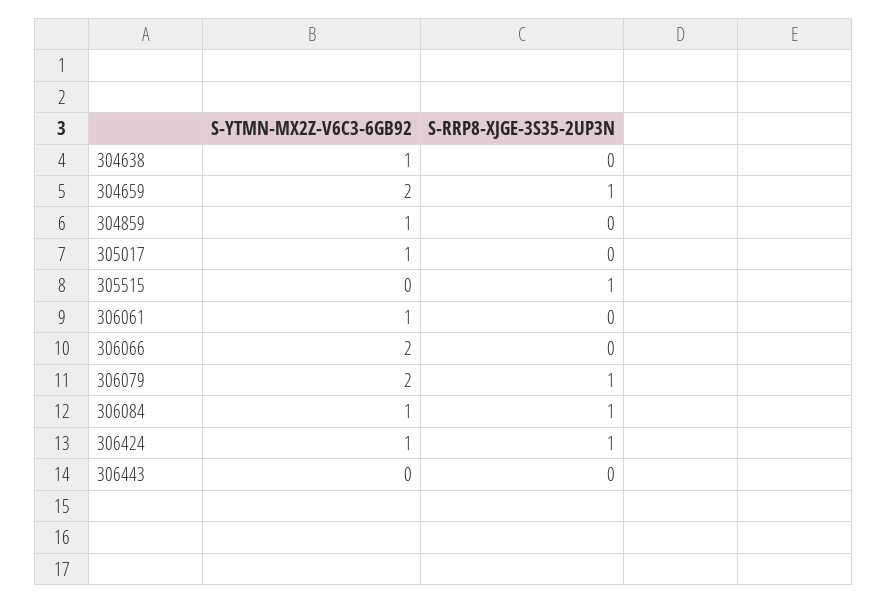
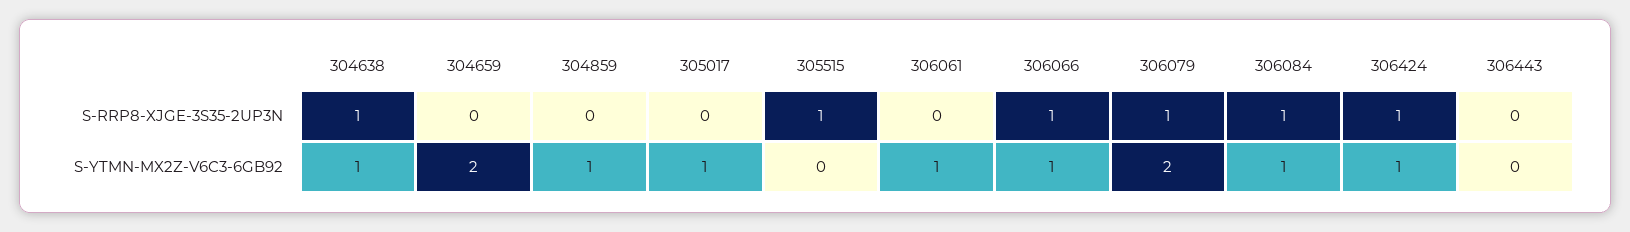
  {
    "S-YTMN-MX2Z-V6C3-6GB92": {
      "304638": 1,
      "304659": 2,
      "304859": 1,
      "305017": 1,
      "305515": 0,
      "306061": 1,
-     "306066": 2,
+     "306066": 1,
      "306079": 2,
      "306084": 1,
      "306424": 1,
      "306443": 0
    },
    "S-RRP8-XJGE-3S35-2UP3N": {
-     "304638": 0,
+     "304638": 1,
-     "304659": 1,
+     "304659": 0,
      "304859": 0,
      "305017": 0,
      "305515": 1,
      "306061": 0,
-     "306066": 0,
+     "306066": 1,
      "306079": 1,
      "306084": 1,
      "306424": 1,
      "306443": 0
    }
  }

